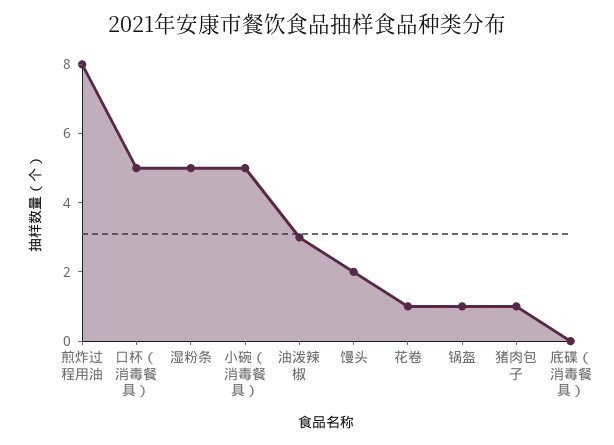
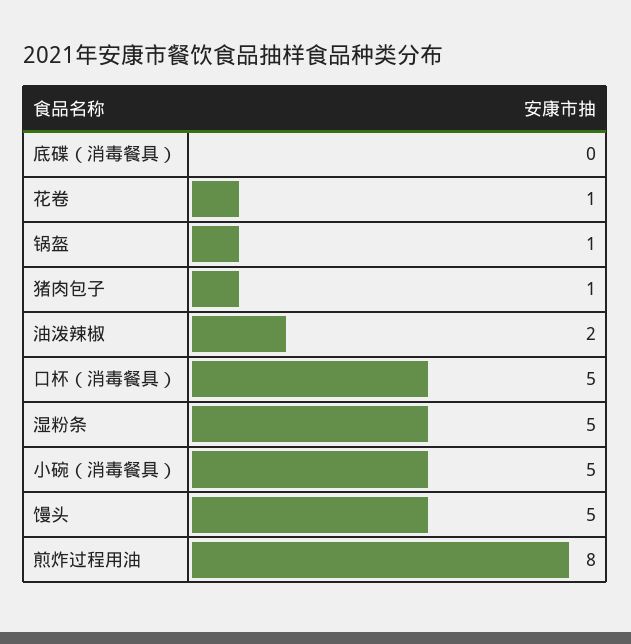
  {
    "煎炸过程用油": 8,
    "口杯（消毒餐具）": 5,
    "湿粉条": 5,
    "小碗（消毒餐具）": 5,
-   "油泼辣椒": 3,
+   "油泼辣椒": 2,
-   "馒头": 2,
+   "馒头": 5,
    "花卷": 1,
    "锅盔": 1,
    "猪肉包子": 1,
    "底碟（消毒餐具）": 0
  }

